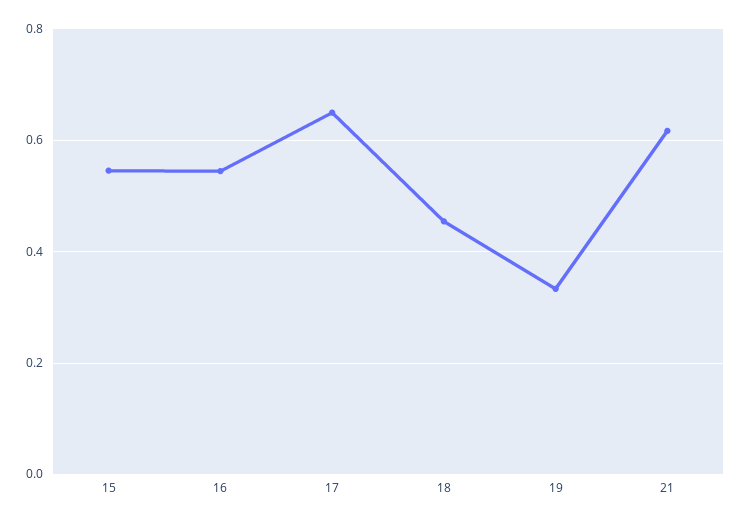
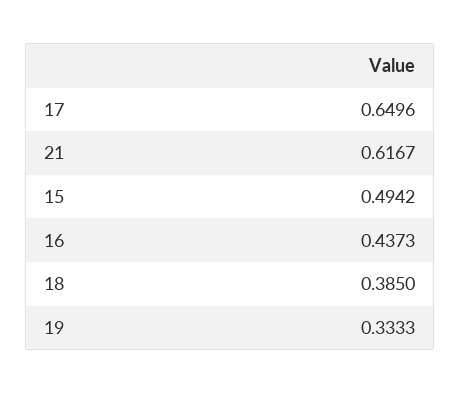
  {
-   "15": 0.54,
+   "15": 0.4942,
-   "16": 0.54,
+   "16": 0.4373,
    "17": 0.6496,
-   "18": 0.46,
+   "18": 0.385,
    "19": 0.3333,
    "21": 0.6167
  }

